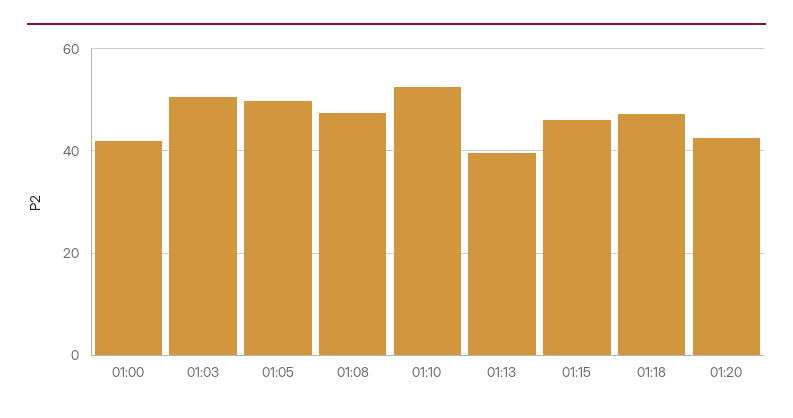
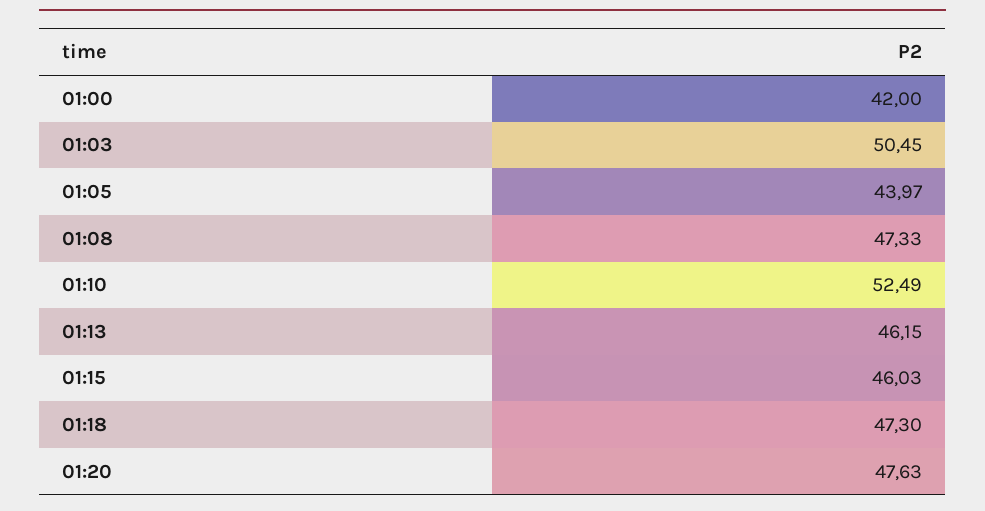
  {
    "01:00": 42,
    "01:03": 50.45,
-   "01:05": 50,
+   "01:05": 43.97,
    "01:08": 47.33,
    "01:10": 52.49,
-   "01:13": 40,
+   "01:13": 46.15,
    "01:15": 46.03,
    "01:18": 47.3,
-   "01:20": 42
+   "01:20": 47.63
  }

